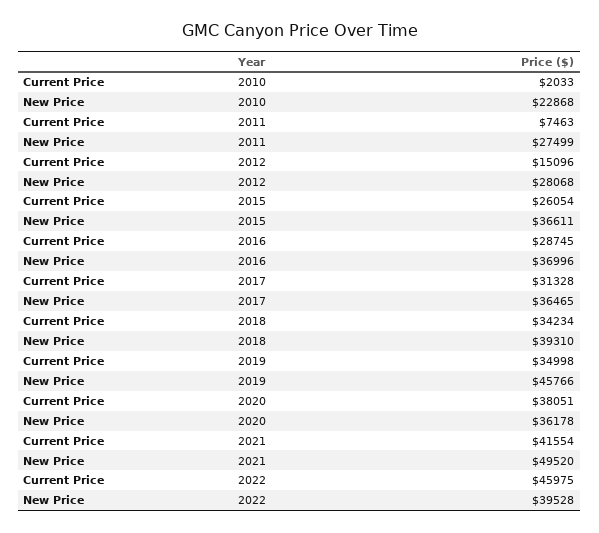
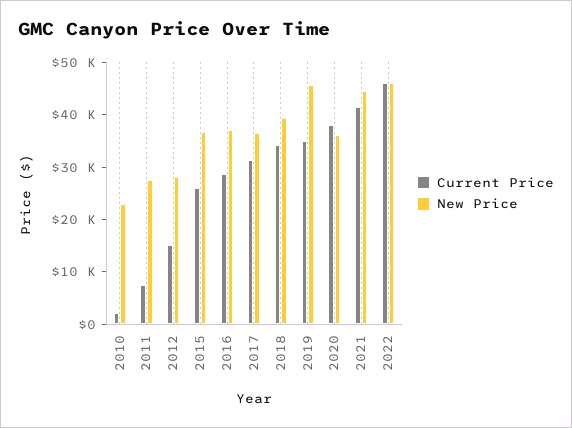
  {
    "Current Price": {
      "2010": 2033,
      "2011": 7463,
      "2012": 15096,
      "2015": 26054,
      "2016": 28745,
      "2017": 31328,
      "2018": 34234,
      "2019": 34998,
      "2020": 38051,
      "2021": 41554,
      "2022": 45975
    },
    "New Price": {
      "2010": 22868,
      "2011": 27499,
      "2012": 28068,
      "2015": 36611,
      "2016": 36996,
      "2017": 36465,
      "2018": 39310,
      "2019": 45766,
      "2020": 36178,
-     "2021": 49520,
+     "2021": 44000,
-     "2022": 39528
+     "2022": 46000
    }
  }

